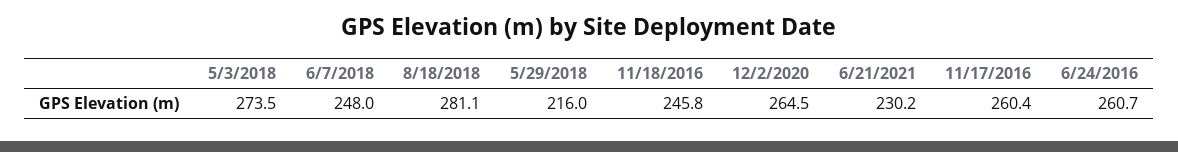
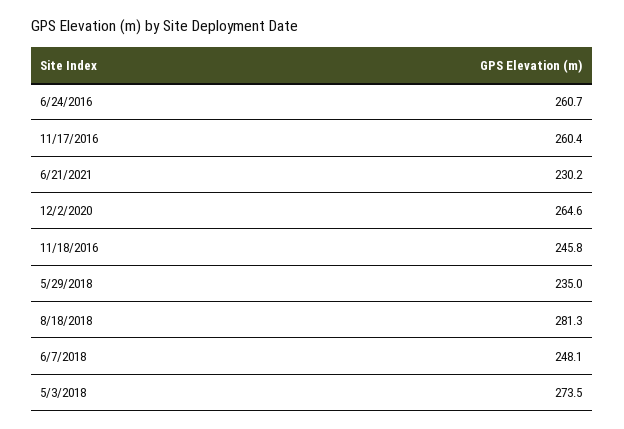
  {
    "5/3/2018": 273.5,
-   "6/7/2018": 248,
+   "6/7/2018": 248.1,
-   "8/18/2018": 281.1,
+   "8/18/2018": 281.3,
-   "5/29/2018": 216,
+   "5/29/2018": 235,
    "11/18/2016": 245.8,
-   "12/2/2020": 264.5,
+   "12/2/2020": 264.6,
    "6/21/2021": 230.2,
    "11/17/2016": 260.4,
    "6/24/2016": 260.7
  }

